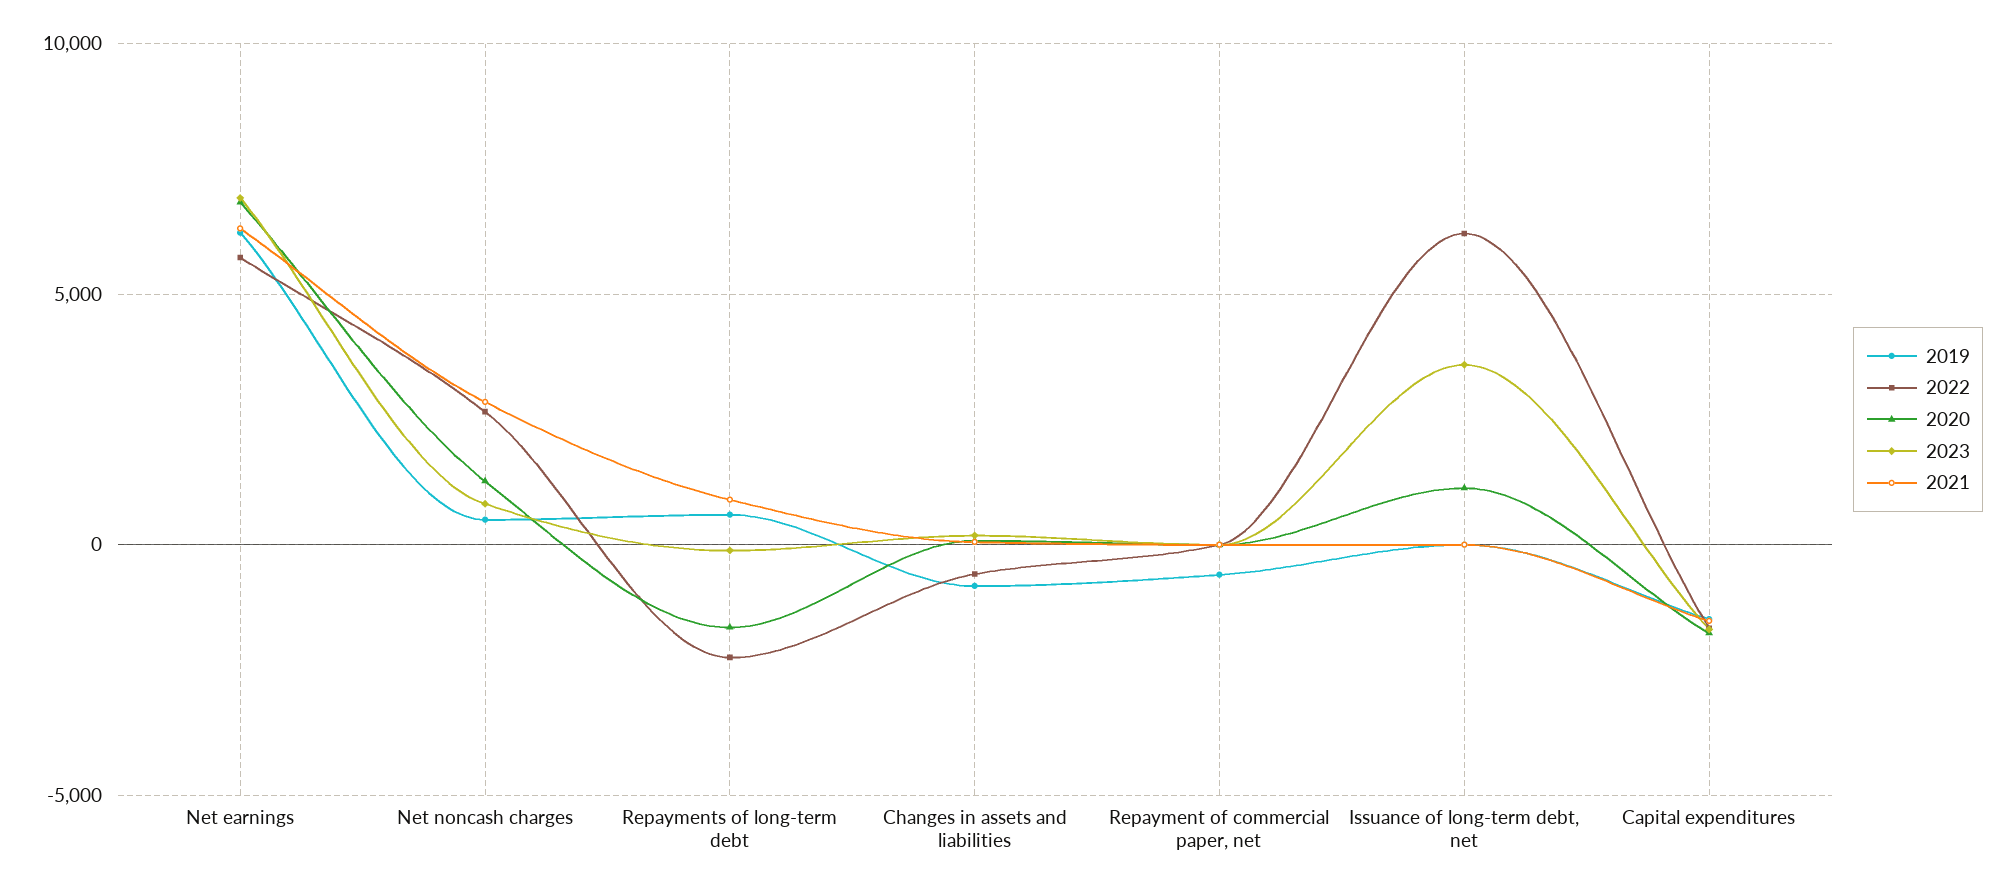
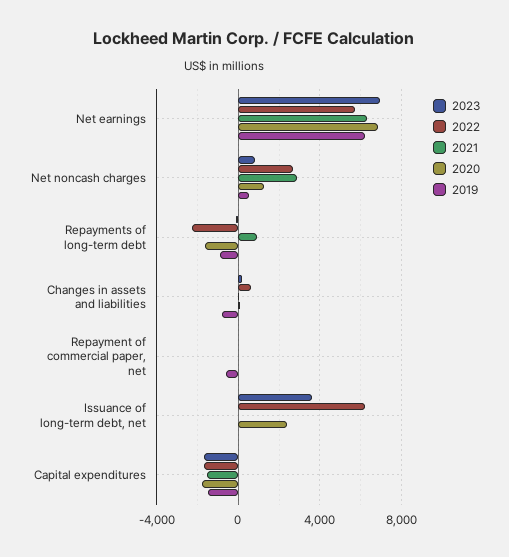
  {
    "2019": {
      "Net earnings": 6000,
      "Net noncash charges": 500,
-     "Repayments of long-term debt": 500,
+     "Repayments of long-term debt": -1000,
      "Changes in assets and liabilities": -1000,
      "Repayment of commercial paper, net": -500,
      "Issuance of long-term debt, net": 0,
      "Capital expenditures": -1500
    },
    "2022": {
      "Net earnings": 5500,
      "Net noncash charges": 2500,
      "Repayments of long-term debt": -2500,
-     "Changes in assets and liabilities": -500,
+     "Changes in assets and liabilities": 500,
      "Repayment of commercial paper, net": 0,
      "Issuance of long-term debt, net": 6000,
      "Capital expenditures": -1500
    },
    "2020": {
      "Net earnings": 7000,
      "Net noncash charges": 1500,
      "Repayments of long-term debt": -1500,
      "Changes in assets and liabilities": 0,
      "Repayment of commercial paper, net": 0,
-     "Issuance of long-term debt, net": 1000,
+     "Issuance of long-term debt, net": 2500,
      "Capital expenditures": -2000
    },
    "2023": {
      "Net earnings": 7000,
      "Net noncash charges": 1000,
      "Repayments of long-term debt": 0,
      "Changes in assets and liabilities": 0,
      "Repayment of commercial paper, net": 0,
      "Issuance of long-term debt, net": 3500,
      "Capital expenditures": -1500
    },
    "2021": {
      "Net earnings": 6500,
      "Net noncash charges": 3000,
      "Repayments of long-term debt": 1000,
      "Changes in assets and liabilities": 0,
      "Repayment of commercial paper, net": 0,
      "Issuance of long-term debt, net": 0,
      "Capital expenditures": -1500
    }
  }

